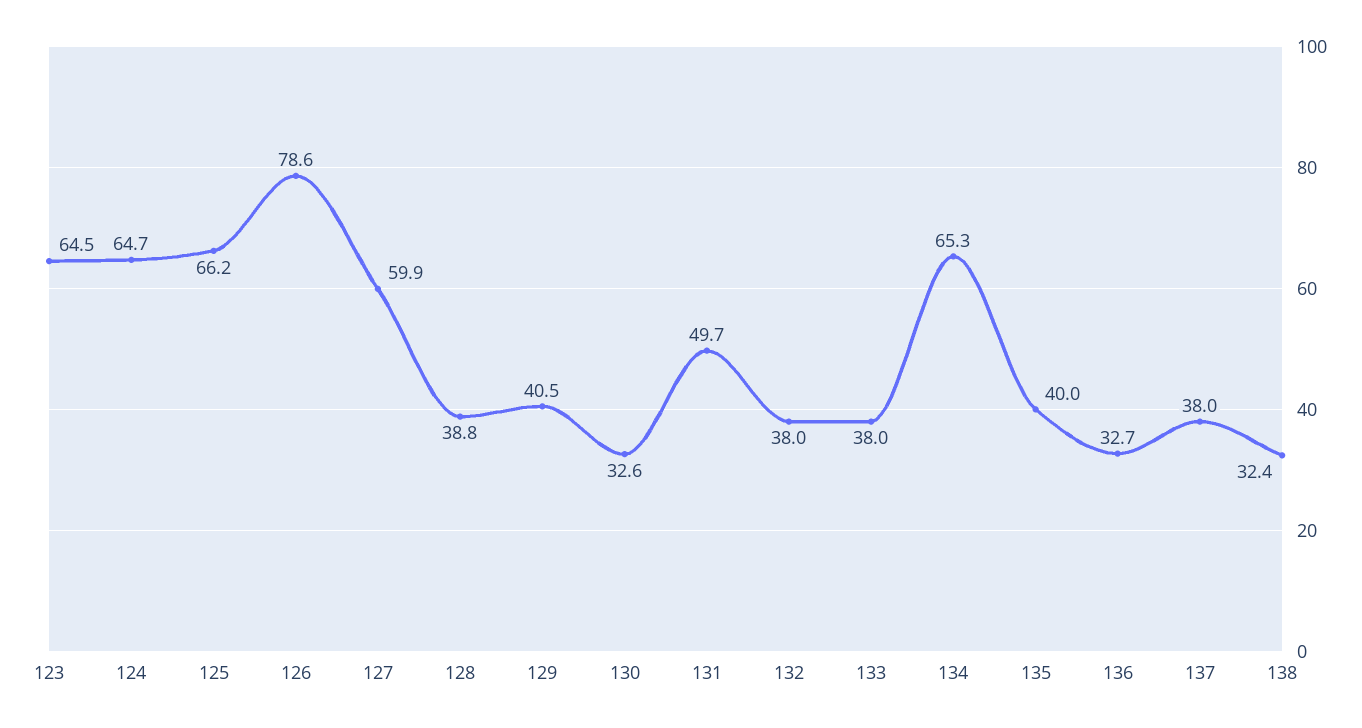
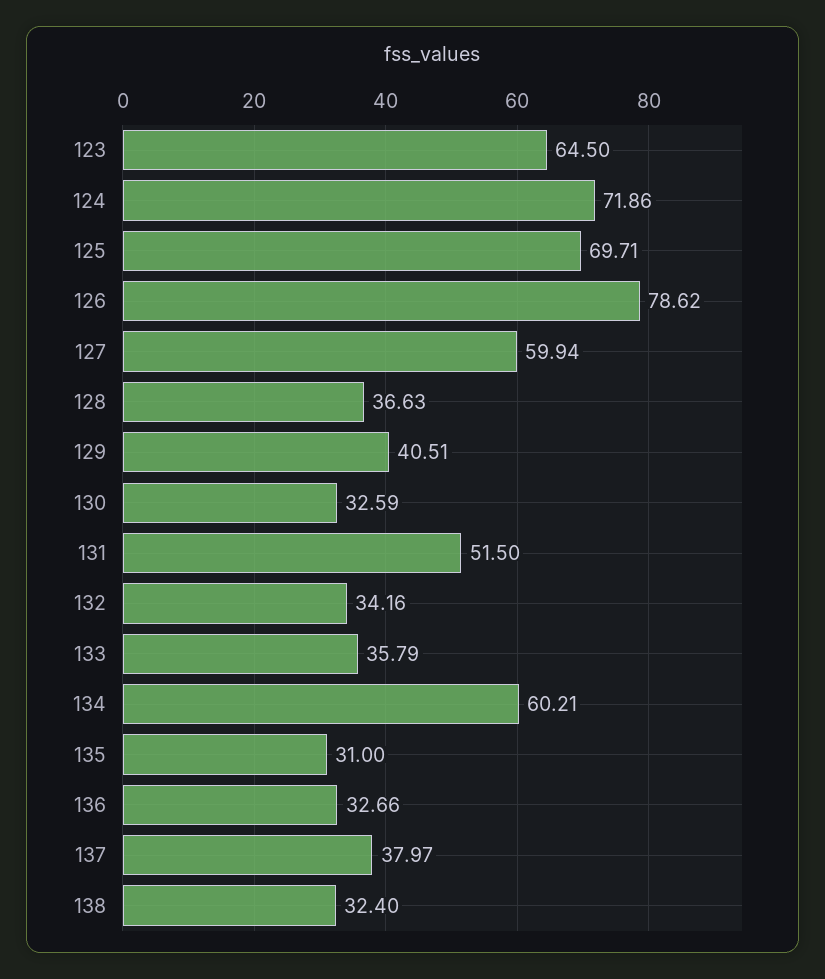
  {
    "123": 64.5,
-   "124": 64.7,
+   "124": 71.86,
-   "125": 66.2,
+   "125": 69.71,
    "126": 78.62,
    "127": 59.94,
-   "128": 38.8,
+   "128": 36.63,
    "129": 40.51,
    "130": 32.59,
-   "131": 49.7,
+   "131": 51.5,
-   "132": 38,
+   "132": 34.16,
-   "133": 38,
+   "133": 35.79,
-   "134": 65.3,
+   "134": 60.21,
-   "135": 40,
+   "135": 31,
    "136": 32.66,
    "137": 37.97,
    "138": 32.4
  }

